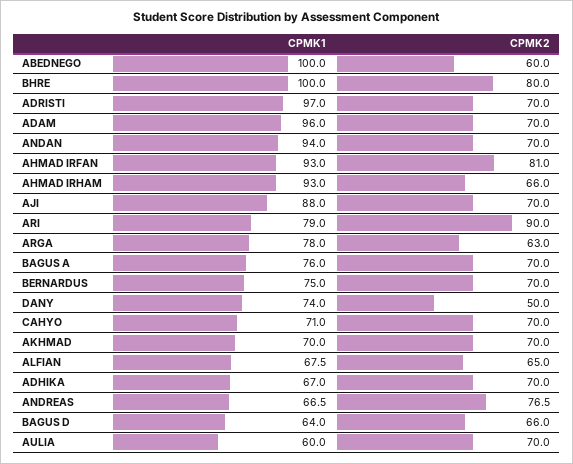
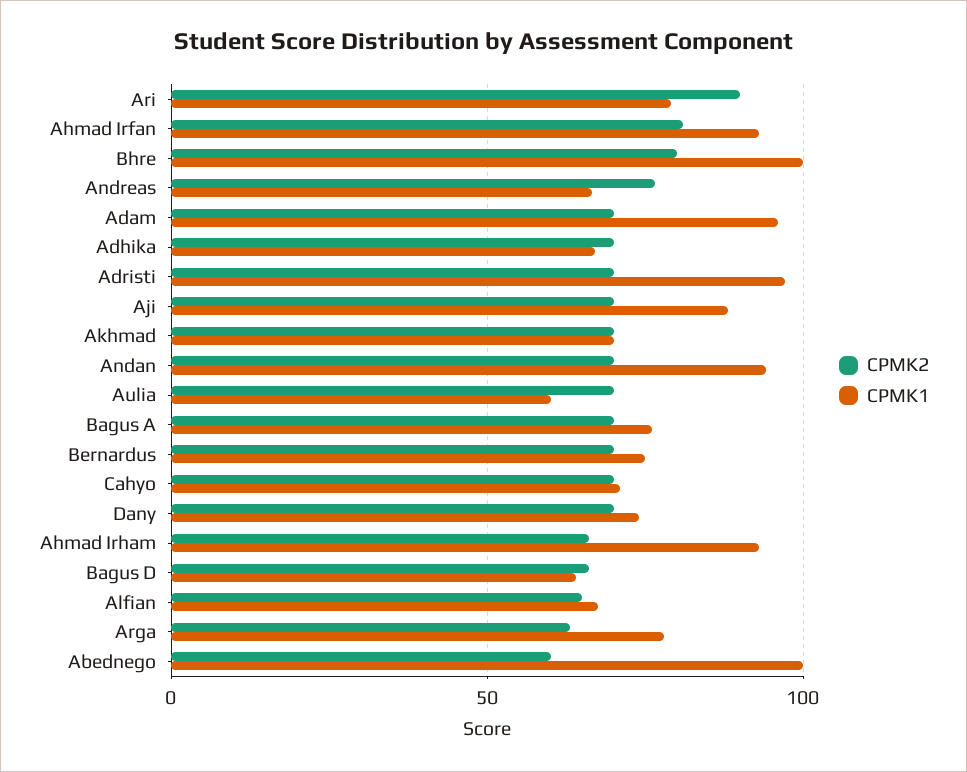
  {
    "CPMK1": {
      "ABEDNEGO": 100,
      "BHRE": 100,
      "ADRISTI": 97,
      "ADAM": 96,
      "ANDAN": 94,
      "AHMAD IRFAN": 93,
      "AHMAD IRHAM": 93,
      "AJI": 88,
      "ARI": 79,
      "ARGA": 78,
      "BAGUS A": 76,
      "BERNARDUS": 75,
      "DANY": 74,
      "CAHYO": 71,
      "AKHMAD": 70,
      "ALFIAN": 67.5,
      "ADHIKA": 67,
      "ANDREAS": 66.5,
      "BAGUS D": 64,
      "AULIA": 60
    },
    "CPMK2": {
      "ABEDNEGO": 60,
      "BHRE": 80,
      "ADRISTI": 70,
      "ADAM": 70,
      "ANDAN": 70,
      "AHMAD IRFAN": 81,
      "AHMAD IRHAM": 66,
      "AJI": 70,
      "ARI": 90,
      "ARGA": 63,
      "BAGUS A": 70,
      "BERNARDUS": 70,
-     "DANY": 50,
+     "DANY": 70,
      "CAHYO": 70,
      "AKHMAD": 70,
      "ALFIAN": 65,
      "ADHIKA": 70,
      "ANDREAS": 76.5,
      "BAGUS D": 66,
      "AULIA": 70
    }
  }

